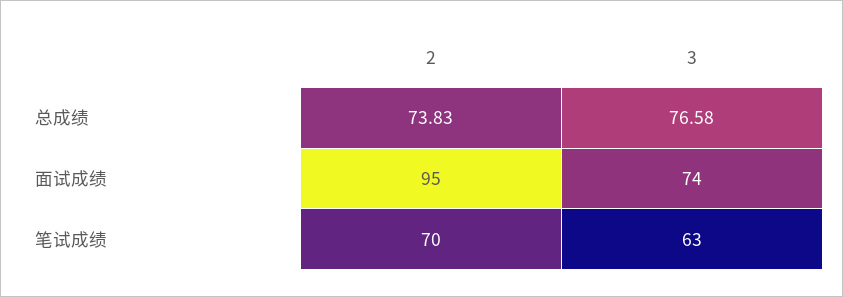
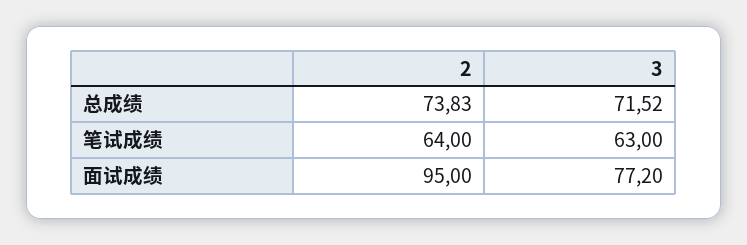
  {
    "2": {
      "总成绩": 73.83,
      "面试成绩": 95,
-     "笔试成绩": 70
+     "笔试成绩": 64
    },
    "3": {
-     "总成绩": 76.58,
+     "总成绩": 71.52,
-     "面试成绩": 74,
+     "面试成绩": 77.2,
      "笔试成绩": 63
    }
  }

